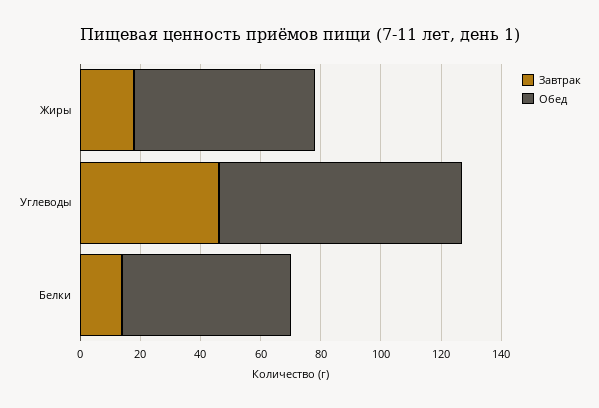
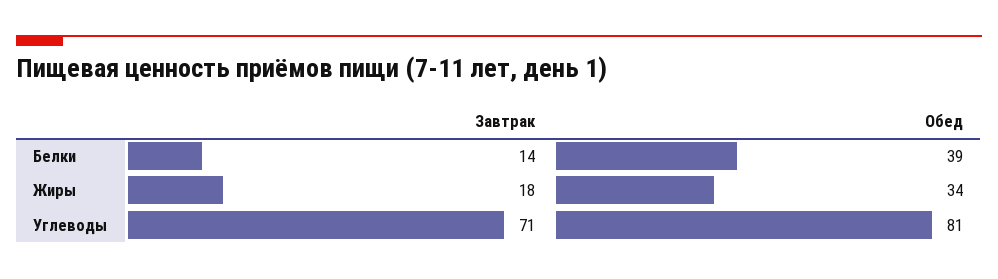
  {
    "Завтрак": {
      "Жиры": 18,
-     "Углеводы": 45,
+     "Углеводы": 71,
      "Белки": 14
    },
    "Обед": {
-     "Жиры": 60,
+     "Жиры": 34,
      "Углеводы": 81,
-     "Белки": 55
+     "Белки": 39
    }
  }

